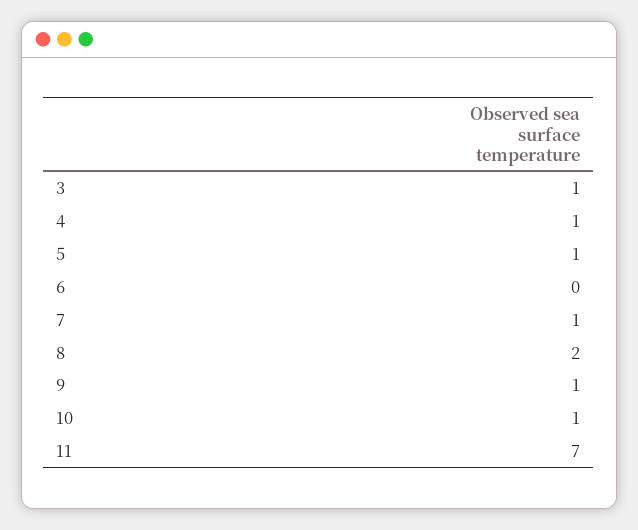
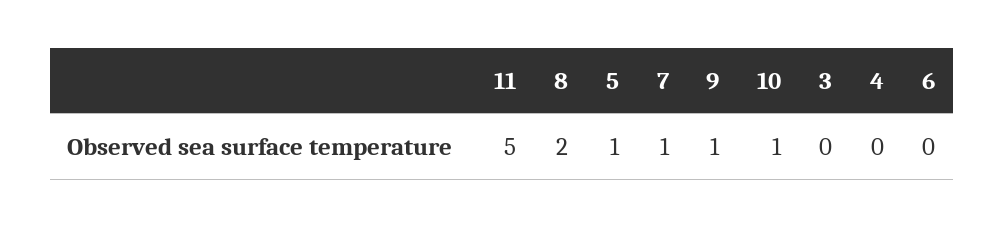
  {
-   "3": 1,
+   "3": 0,
-   "4": 1,
+   "4": 0,
    "5": 1,
    "6": 0,
    "7": 1,
    "8": 2,
    "9": 1,
    "10": 1,
-   "11": 7
+   "11": 5
  }

